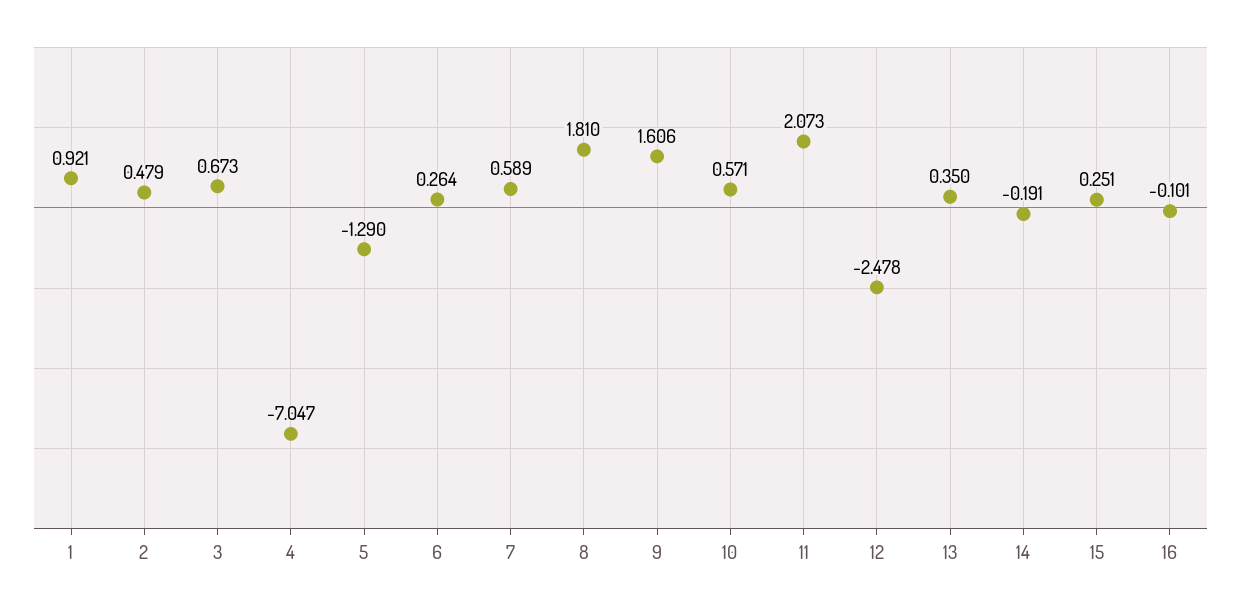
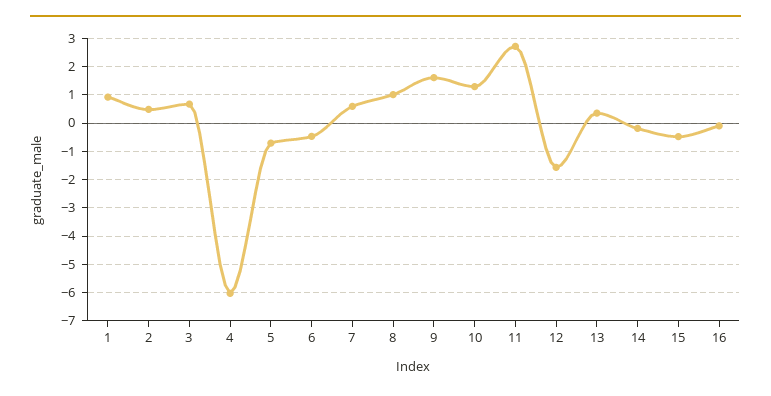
  {
    "1": 0.921,
    "2": 0.479,
    "3": 0.673,
-   "4": -7.047,
+   "4": -6,
-   "5": -1.29,
+   "5": -0.75,
-   "6": 0.264,
+   "6": -0.5,
    "7": 0.589,
-   "8": 1.81,
+   "8": 1,
    "9": 1.606,
-   "10": 0.571,
+   "10": 1.25,
-   "11": 2.073,
+   "11": 2.75,
-   "12": -2.478,
+   "12": -1.5,
    "13": 0.35,
    "14": -0.191,
-   "15": 0.251,
+   "15": -0.5,
    "16": -0.101
  }

